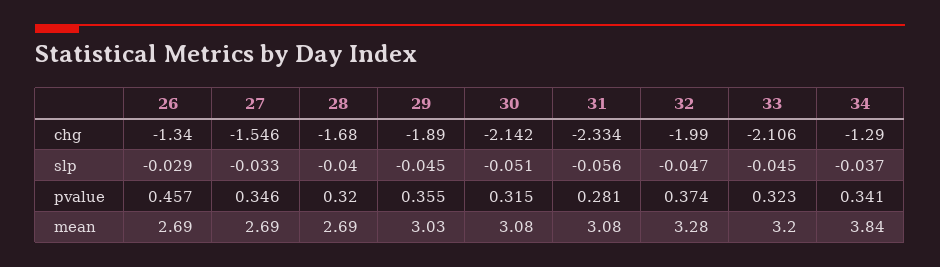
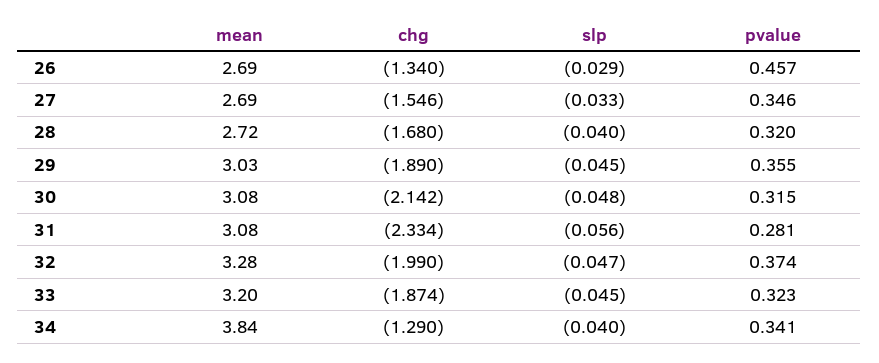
  {
    "26": {
      "chg": -1.34,
      "slp": -0.029,
      "pvalue": 0.457,
      "mean": 2.69
    },
    "27": {
      "chg": -1.546,
      "slp": -0.033,
      "pvalue": 0.346,
      "mean": 2.69
    },
    "28": {
      "chg": -1.68,
      "slp": -0.04,
      "pvalue": 0.32,
-     "mean": 2.69
+     "mean": 2.72
    },
    "29": {
      "chg": -1.89,
      "slp": -0.045,
      "pvalue": 0.355,
      "mean": 3.03
    },
    "30": {
      "chg": -2.142,
-     "slp": -0.051,
+     "slp": -0.048,
      "pvalue": 0.315,
      "mean": 3.08
    },
    "31": {
      "chg": -2.334,
      "slp": -0.056,
      "pvalue": 0.281,
      "mean": 3.08
    },
    "32": {
      "chg": -1.99,
      "slp": -0.047,
      "pvalue": 0.374,
      "mean": 3.28
    },
    "33": {
-     "chg": -2.106,
+     "chg": -1.874,
      "slp": -0.045,
      "pvalue": 0.323,
      "mean": 3.2
    },
    "34": {
      "chg": -1.29,
-     "slp": -0.037,
+     "slp": -0.04,
      "pvalue": 0.341,
      "mean": 3.84
    }
  }

